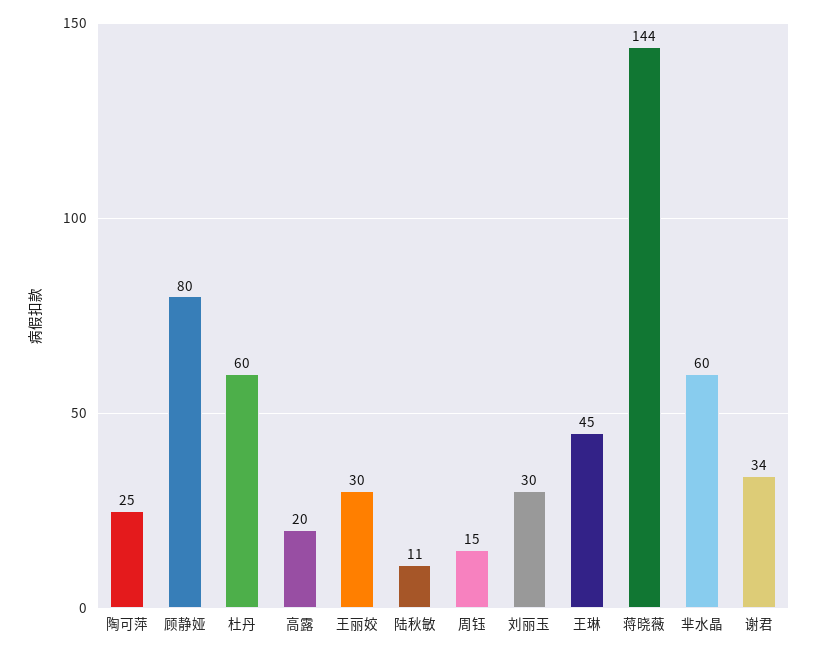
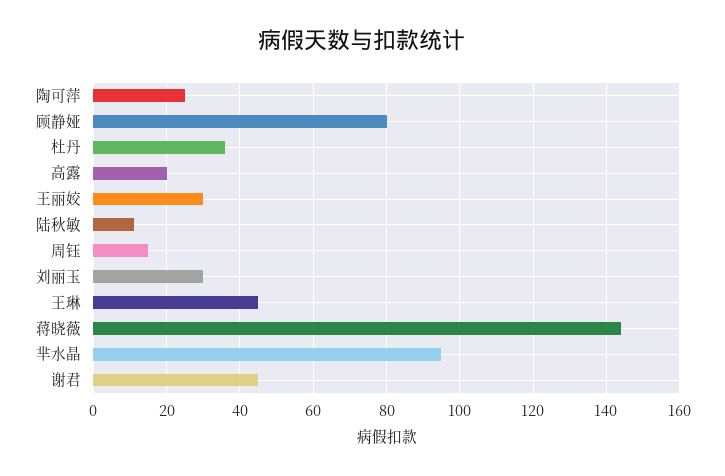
  {
    "陶可萍": 25,
    "顾静娅": 80,
-   "杜丹": 60,
+   "杜丹": 35,
    "高露": 20,
    "王丽姣": 30,
    "陆秋敏": 11,
    "周钰": 15,
    "刘丽玉": 30,
    "王琳": 45,
    "蒋晓薇": 144,
-   "芈水晶": 60,
+   "芈水晶": 95,
-   "谢君": 34
+   "谢君": 45
  }

